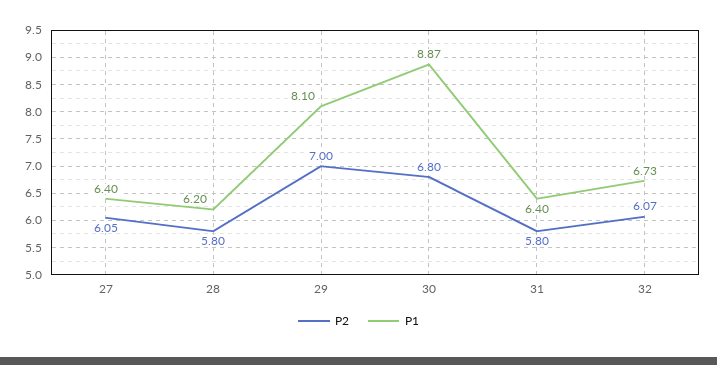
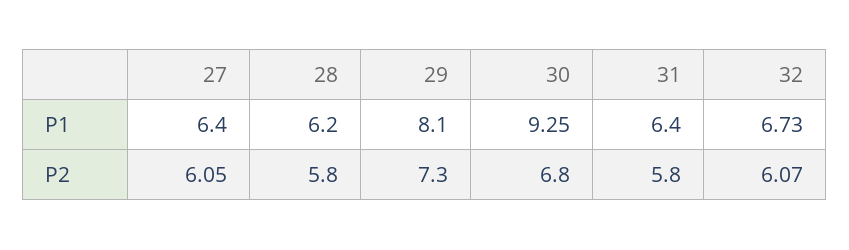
  {
    "P2": {
      "27": 6.05,
      "28": 5.8,
-     "29": 7,
+     "29": 7.3,
      "30": 6.8,
      "31": 5.8,
      "32": 6.07
    },
    "P1": {
      "27": 6.4,
      "28": 6.2,
      "29": 8.1,
-     "30": 8.87,
+     "30": 9.25,
      "31": 6.4,
      "32": 6.73
    }
  }

